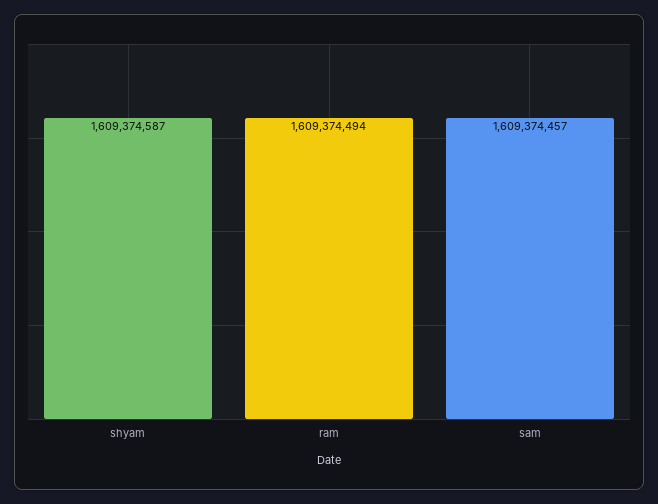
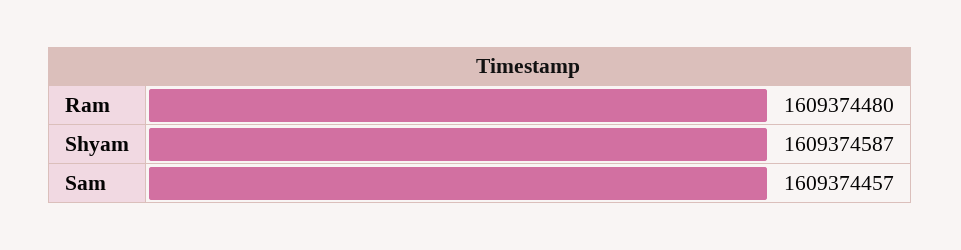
  {
    "shyam": 1609374587,
-   "ram": 1609374494,
+   "ram": 1609374480,
    "sam": 1609374457
  }

